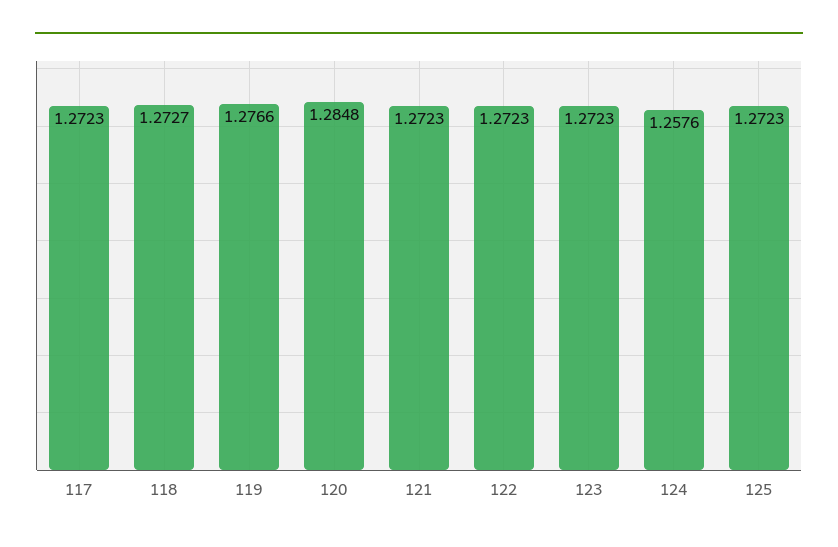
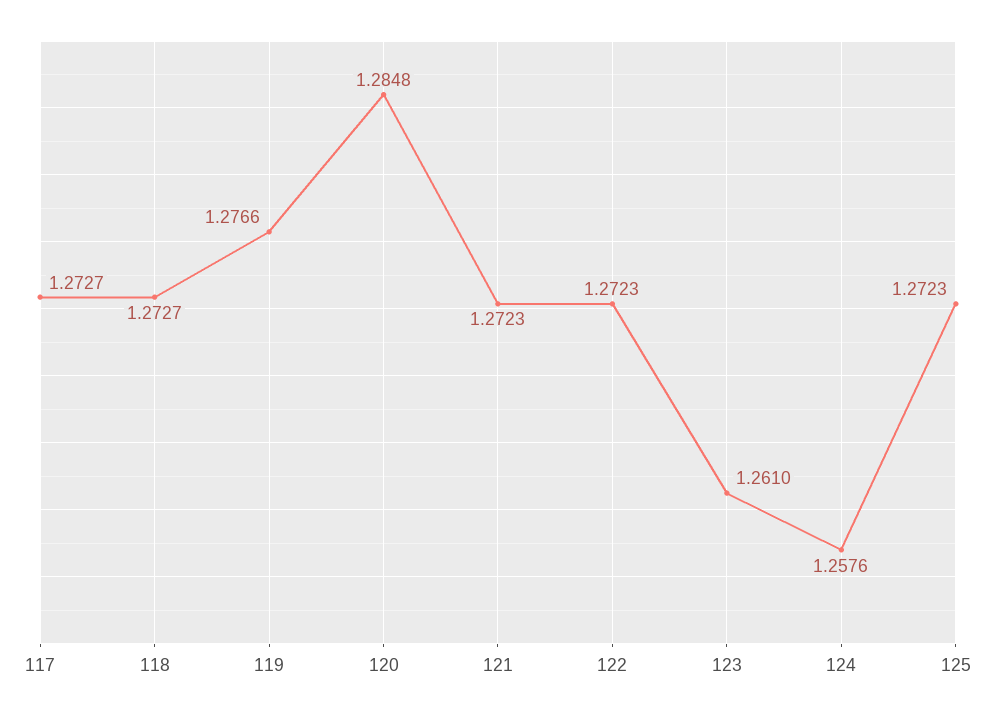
  {
-   "117": 1.2723,
+   "117": 1.2727,
    "118": 1.2727,
    "119": 1.2766,
    "120": 1.2848,
    "121": 1.2723,
    "122": 1.2723,
-   "123": 1.2723,
+   "123": 1.261,
    "124": 1.2576,
    "125": 1.2723
  }

